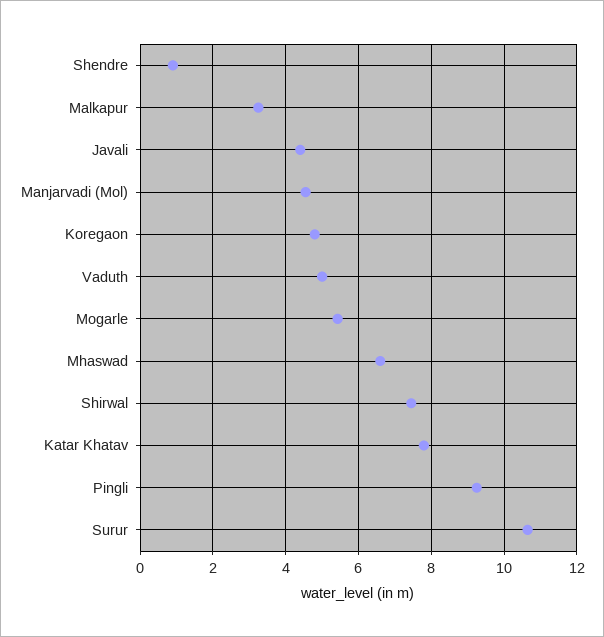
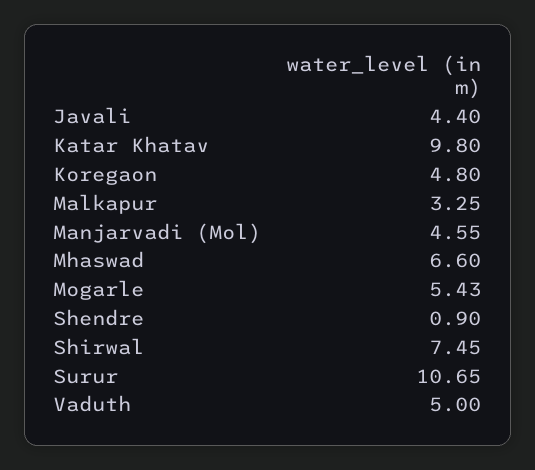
  {
    "Shendre": 0.9,
    "Malkapur": 3.25,
    "Javali": 4.4,
    "Manjarvadi (Mol)": 4.55,
    "Koregaon": 4.8,
    "Vaduth": 5,
    "Mogarle": 5.43,
    "Mhaswad": 6.6,
    "Shirwal": 7.45,
-   "Katar Khatav": 7.8,
+   "Katar Khatav": 9.8,
-   "Pingli": 9.2,
    "Surur": 10.65
  }

